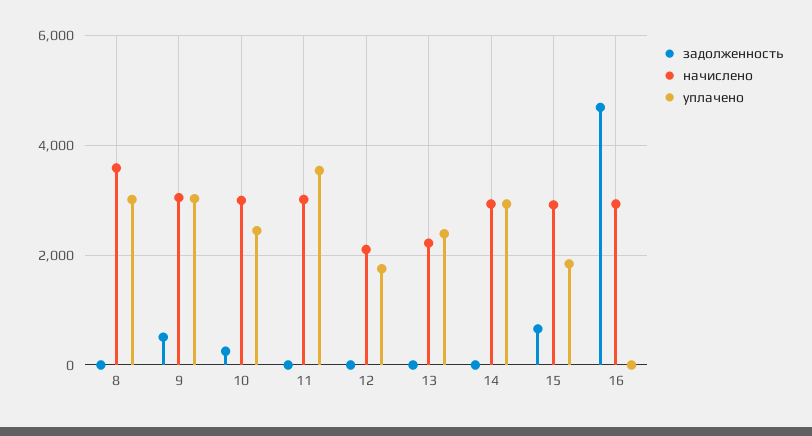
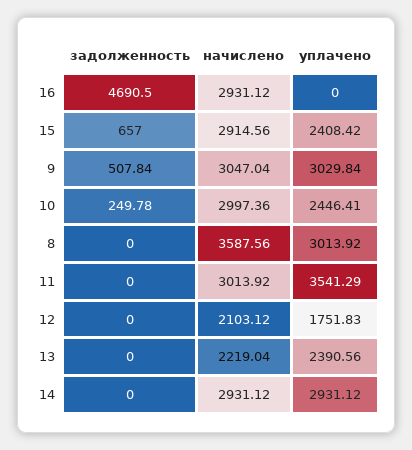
  {
    "задолженность": {
      "8": 0,
      "9": 507.84,
      "10": 249.78,
      "11": 0,
      "12": 0,
      "13": 0,
      "14": 0,
      "15": 657,
      "16": 4690.5
    },
    "начислено": {
      "8": 3587.56,
      "9": 3047.04,
      "10": 2997.36,
      "11": 3013.92,
      "12": 2103.12,
      "13": 2219.04,
      "14": 2931.12,
      "15": 2914.56,
      "16": 2931.12
    },
    "уплачено": {
      "8": 3013.92,
      "9": 3029.84,
      "10": 2446.41,
      "11": 3541.29,
      "12": 1751.83,
      "13": 2390.56,
      "14": 2931.12,
-     "15": 1800,
+     "15": 2408.42,
      "16": 0
    }
  }

